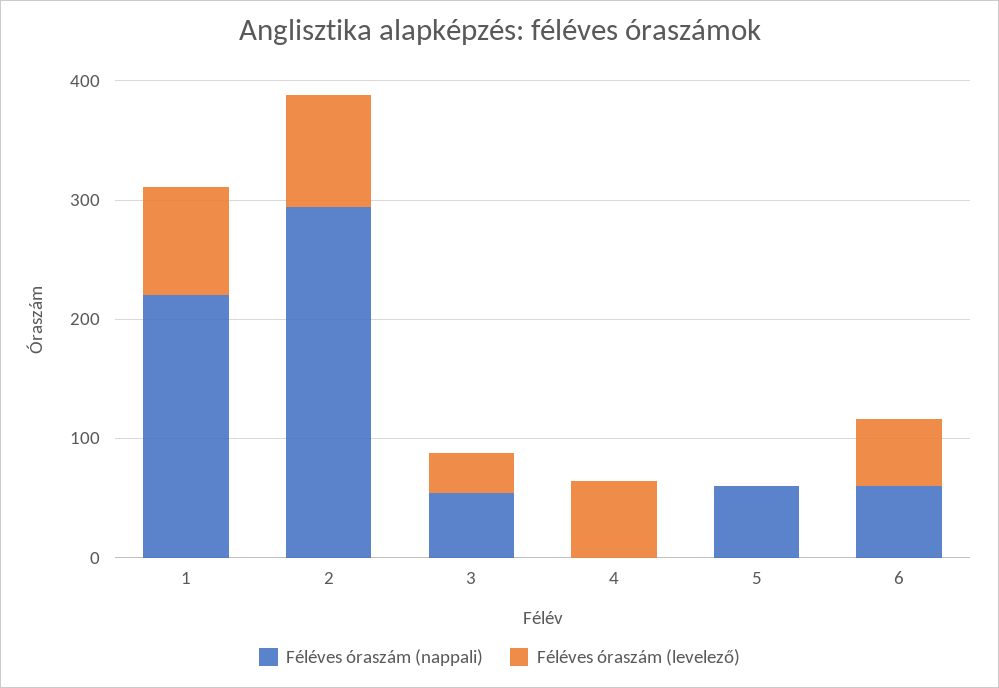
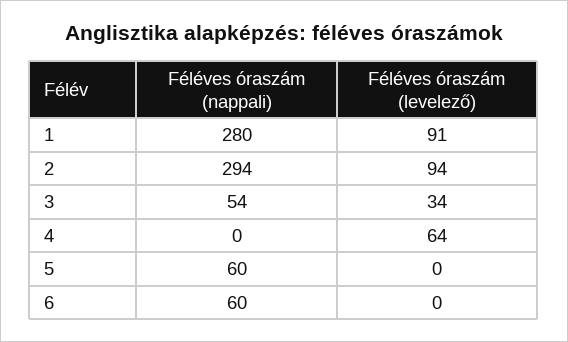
  {
    "Féléves óraszám (nappali)": {
-     "1": 220,
+     "1": 280,
      "2": 294,
      "3": 54,
      "4": 0,
      "5": 60,
      "6": 60
    },
    "Féléves óraszám (levelező)": {
      "1": 91,
      "2": 94,
      "3": 34,
      "4": 64,
      "5": 0,
-     "6": 60
+     "6": 0
    }
  }

